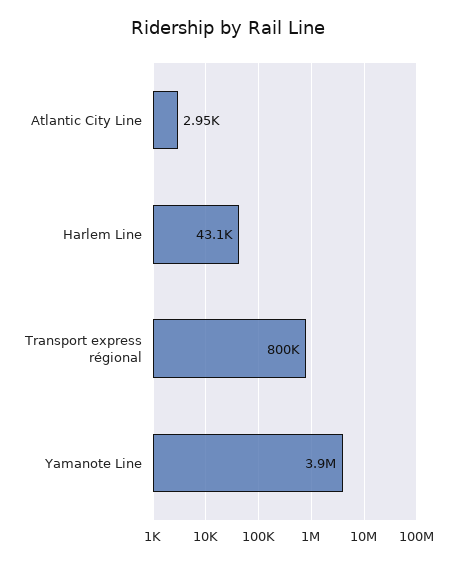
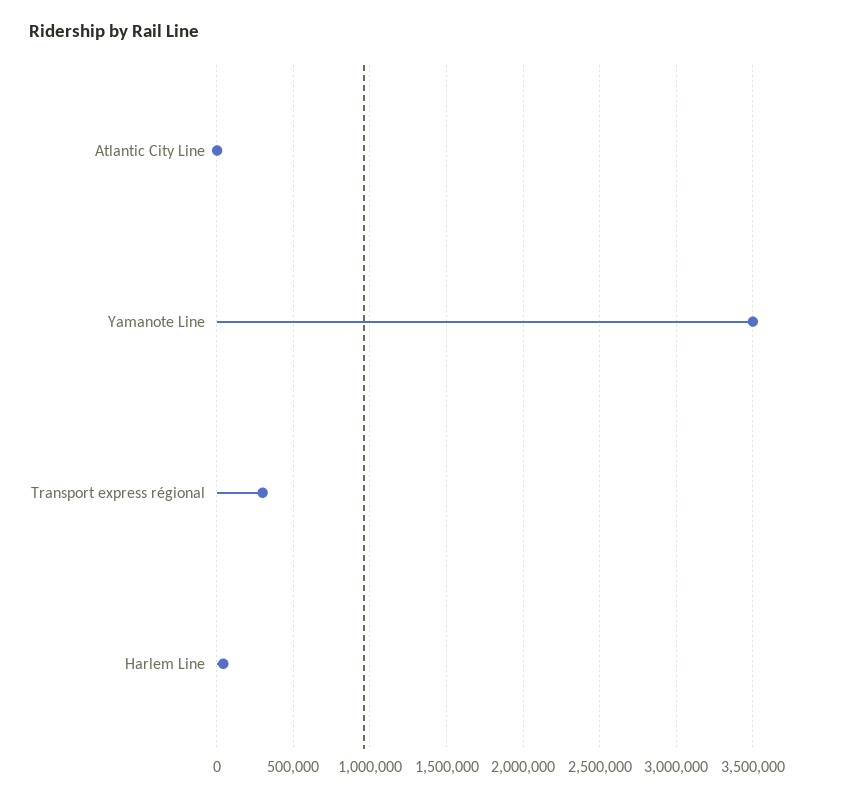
  {
    "Atlantic City Line": 2950,
    "Harlem Line": 43100,
-   "Transport express régional": 800000,
+   "Transport express régional": 300000,
-   "Yamanote Line": 3900000
+   "Yamanote Line": 3500000
  }

